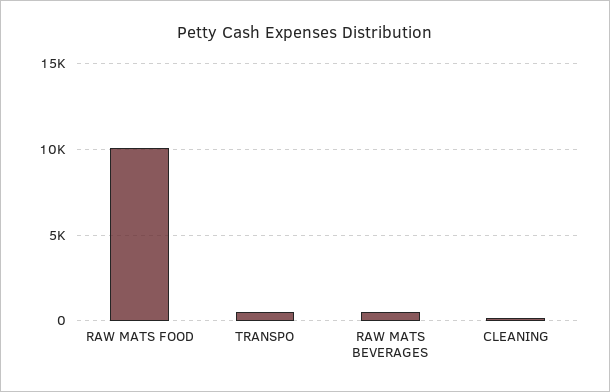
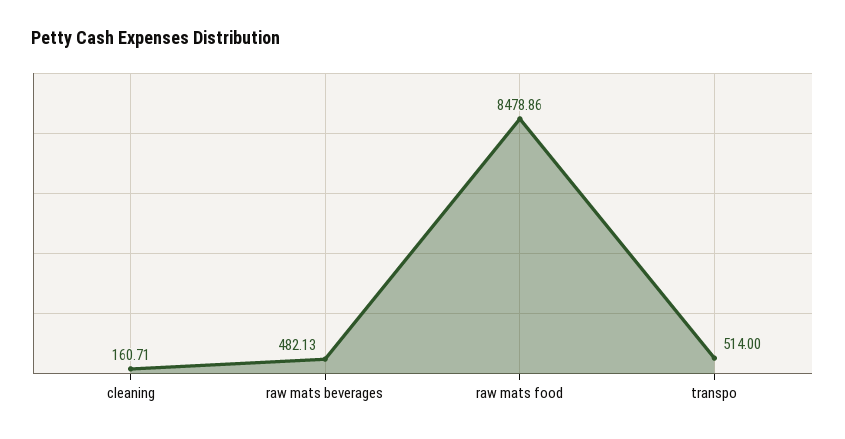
  {
-   "RAW MATS FOOD": 10000,
+   "RAW MATS FOOD": 8478.86,
    "TRANSPO": 514,
    "RAW MATS BEVERAGES": 482.13,
    "CLEANING": 160.71
  }

